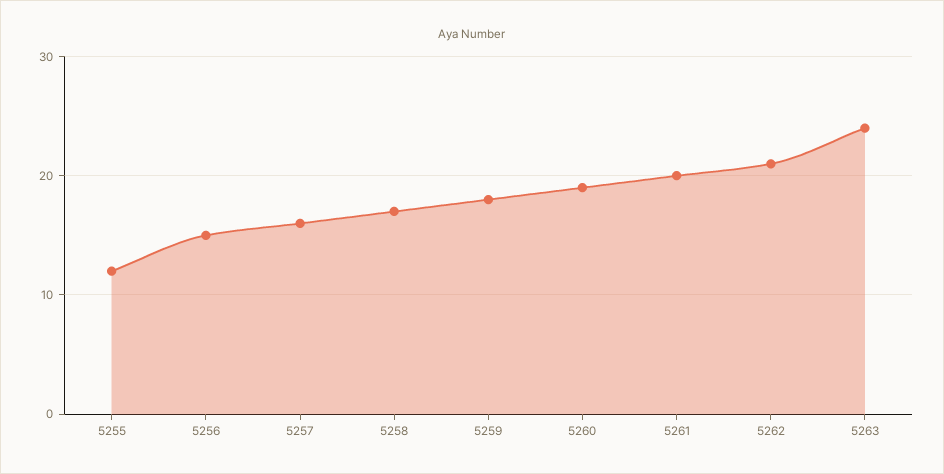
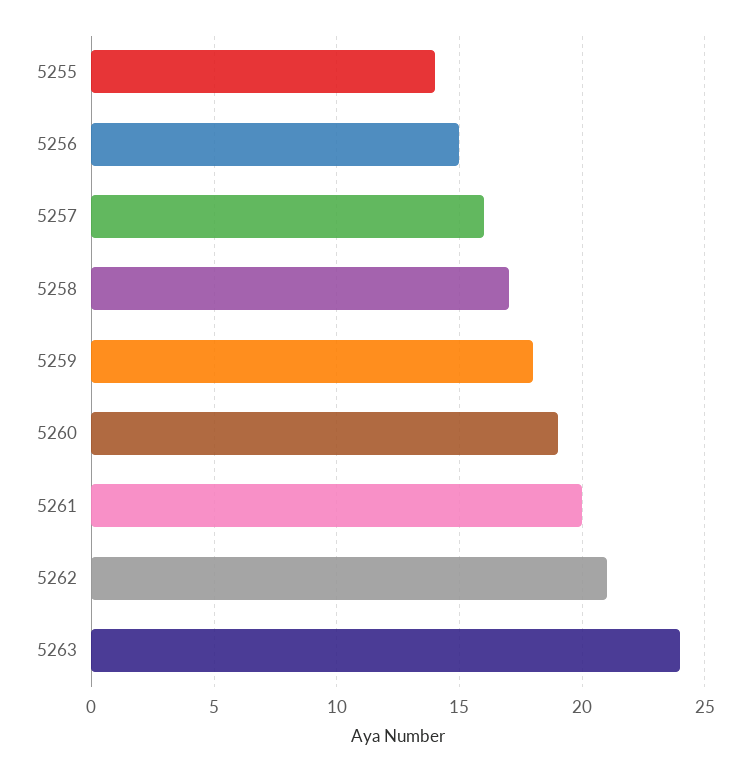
  {
-   "5255": 12,
+   "5255": 14,
    "5256": 15,
    "5257": 16,
    "5258": 17,
    "5259": 18,
    "5260": 19,
    "5261": 20,
    "5262": 21,
    "5263": 24
  }

